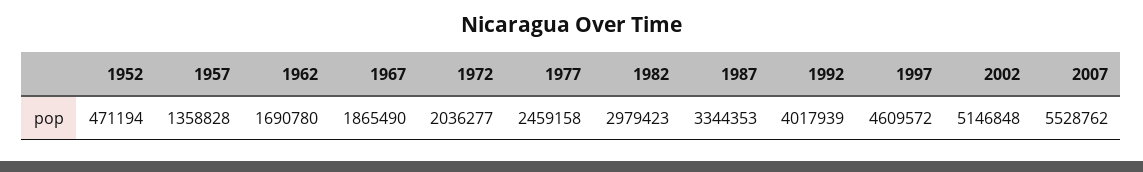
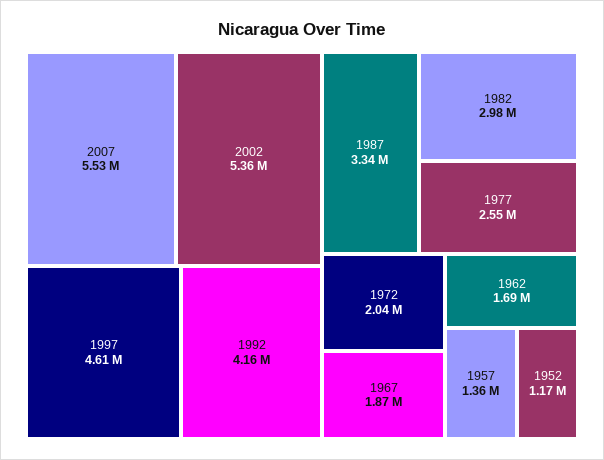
  {
-   "1952": 471194,
+   "1952": 1170000,
    "1957": 1358828,
    "1962": 1690780,
    "1967": 1865490,
    "1972": 2036277,
-   "1977": 2459158,
+   "1977": 2550000,
    "1982": 2979423,
    "1987": 3344353,
-   "1992": 4017939,
+   "1992": 4160000,
    "1997": 4609572,
-   "2002": 5146848,
+   "2002": 5360000,
    "2007": 5528762
  }

